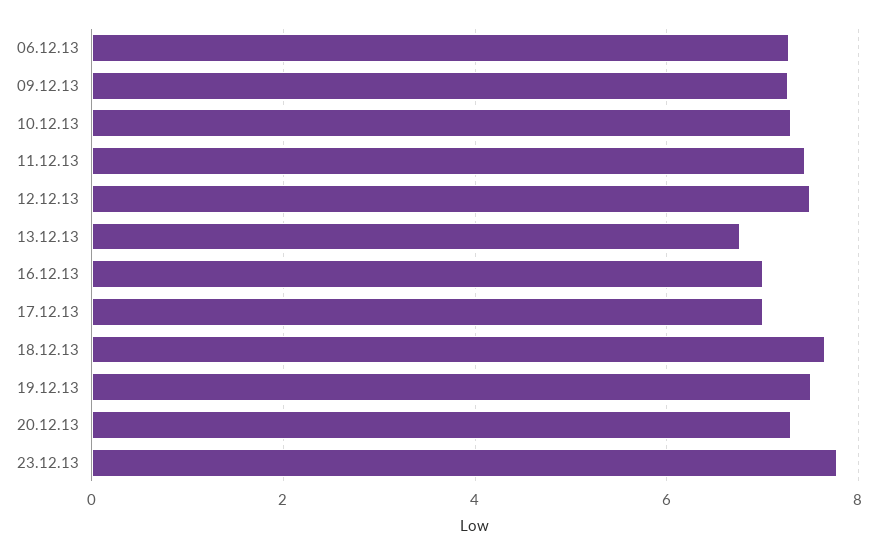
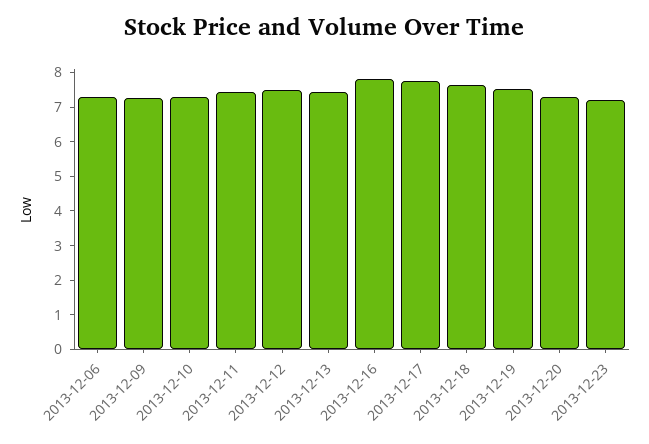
  {
    "06.12.13": 7.2,
    "09.12.13": 7.2,
    "10.12.13": 7.4,
    "11.12.13": 7.4,
    "12.12.13": 7.4,
-   "13.12.13": 6.8,
+   "13.12.13": 7.5,
-   "16.12.13": 7,
+   "16.12.13": 7.75,
-   "17.12.13": 7,
+   "17.12.13": 7.75,
    "18.12.13": 7.6,
    "19.12.13": 7.6,
    "20.12.13": 7.4,
-   "23.12.13": 7.8
+   "23.12.13": 7.25
  }

